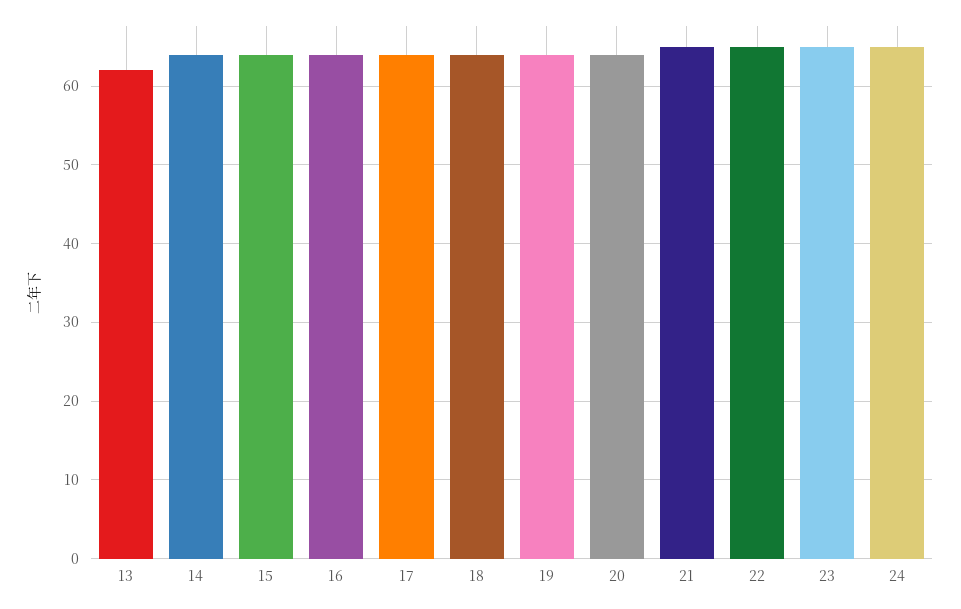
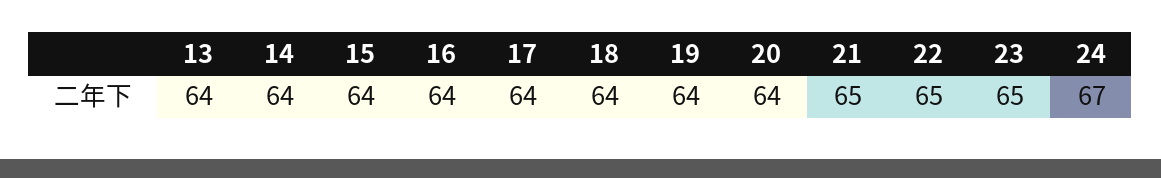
  {
-   "13": 62,
+   "13": 64,
    "14": 64,
    "15": 64,
    "16": 64,
    "17": 64,
    "18": 64,
    "19": 64,
    "20": 64,
    "21": 65,
    "22": 65,
    "23": 65,
-   "24": 65
+   "24": 67
  }

